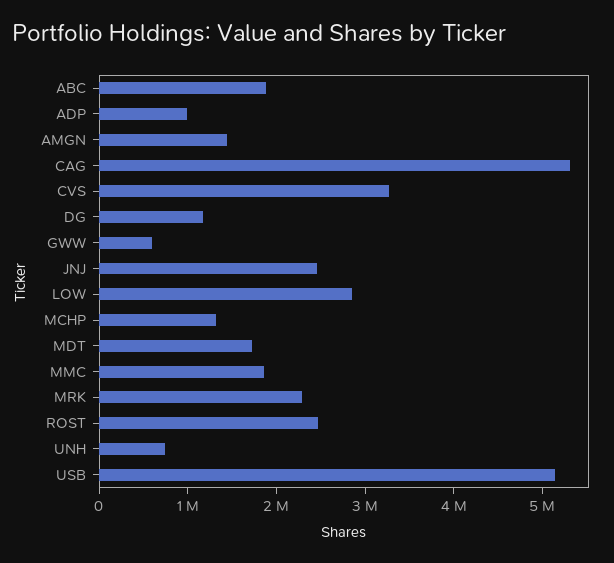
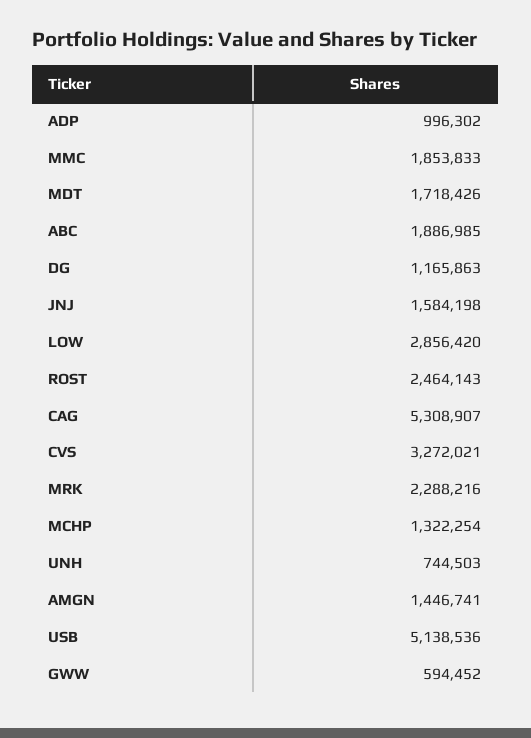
  {
    "ABC": 1886985,
    "ADP": 996302,
    "AMGN": 1446741,
    "CAG": 5308907,
    "CVS": 3272021,
    "DG": 1165863,
    "GWW": 594452,
-   "JNJ": 2400000,
+   "JNJ": 1584198,
    "LOW": 2856420,
    "MCHP": 1322254,
    "MDT": 1718426,
    "MMC": 1853833,
    "MRK": 2288216,
    "ROST": 2464143,
    "UNH": 744503,
    "USB": 5138536
  }

